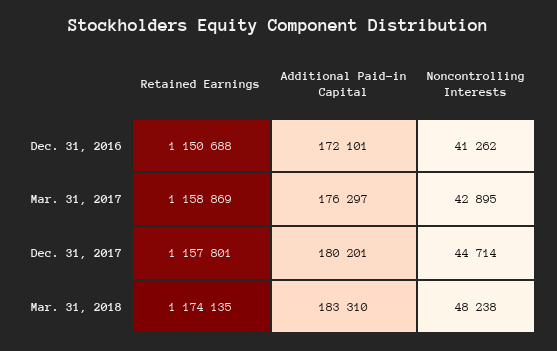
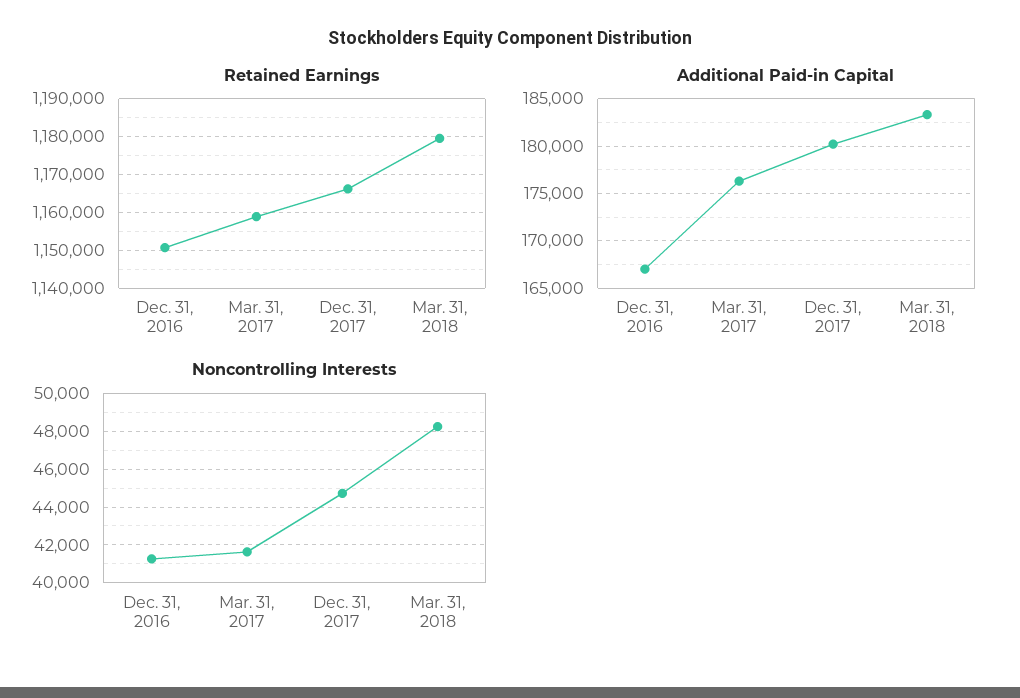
  {
    "Retained Earnings": {
      "Dec. 31, 2016": 1150688,
      "Mar. 31, 2017": 1158869,
-     "Dec. 31, 2017": 1157801,
+     "Dec. 31, 2017": 1166000,
-     "Mar. 31, 2018": 1174135
+     "Mar. 31, 2018": 1180000
    },
    "Additional Paid-in Capital": {
-     "Dec. 31, 2016": 172101,
+     "Dec. 31, 2016": 167000,
      "Mar. 31, 2017": 176297,
      "Dec. 31, 2017": 180201,
      "Mar. 31, 2018": 183310
    },
    "Noncontrolling Interests": {
      "Dec. 31, 2016": 41262,
-     "Mar. 31, 2017": 42895,
+     "Mar. 31, 2017": 41500,
      "Dec. 31, 2017": 44714,
      "Mar. 31, 2018": 48238
    }
  }

